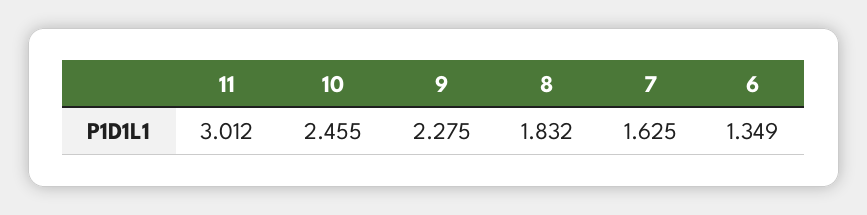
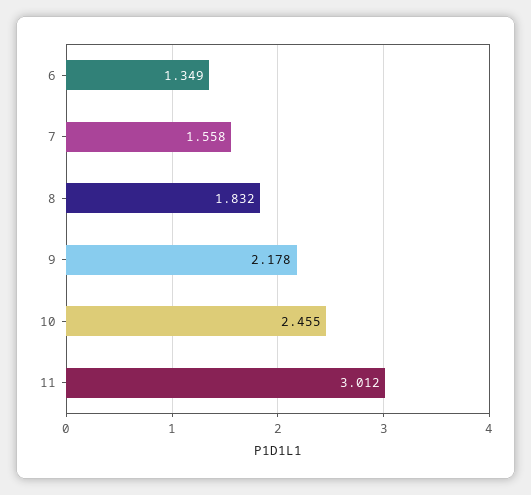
  {
    "11": 3.012,
    "10": 2.455,
-   "9": 2.275,
+   "9": 2.178,
    "8": 1.832,
-   "7": 1.625,
+   "7": 1.558,
    "6": 1.349
  }

